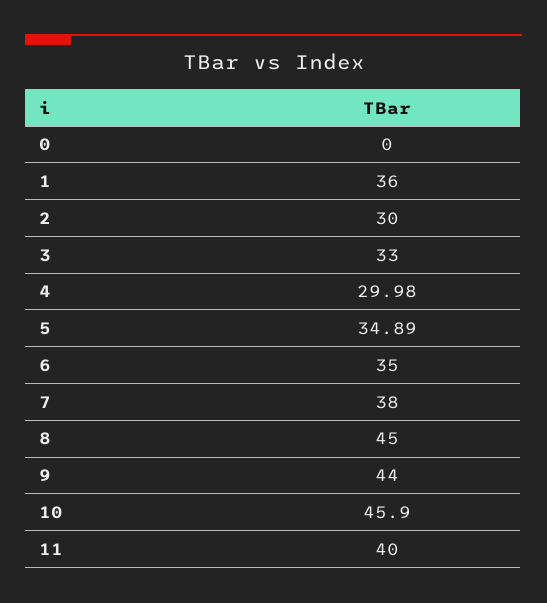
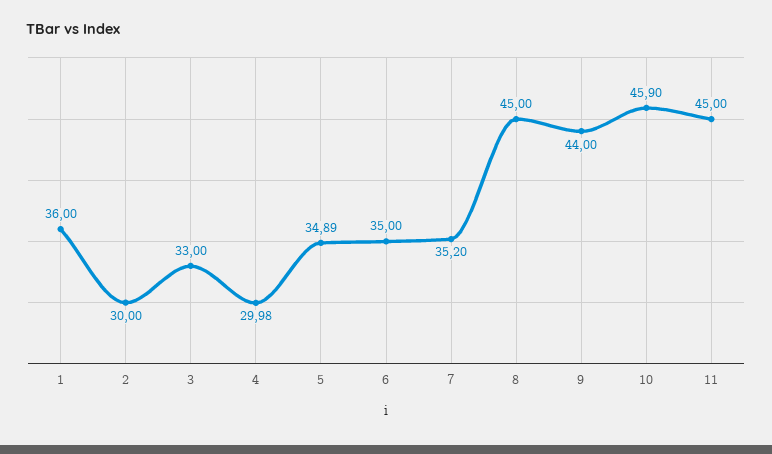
  {
-   "0": 0,
    "1": 36,
    "2": 30,
    "3": 33,
    "4": 29.98,
    "5": 34.89,
    "6": 35,
-   "7": 38,
+   "7": 35.2,
    "8": 45,
    "9": 44,
    "10": 45.9,
-   "11": 40
+   "11": 45
  }

